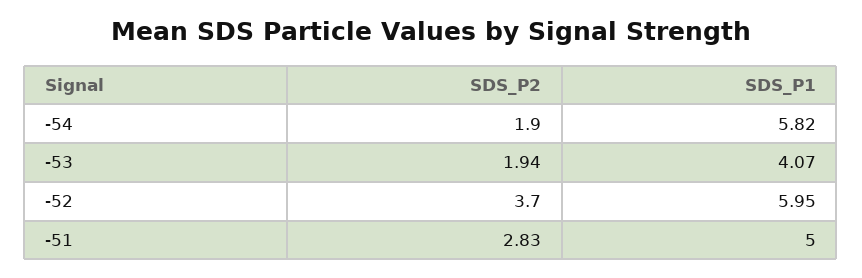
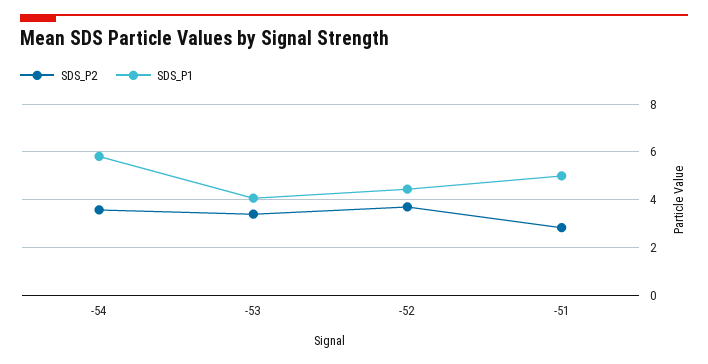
  {
    "SDS_P2": {
-     "-54": 1.9,
+     "-54": 3.5,
-     "-53": 1.94,
+     "-53": 3.5,
      "-52": 3.7,
      "-51": 2.83
    },
    "SDS_P1": {
      "-54": 5.82,
      "-53": 4.07,
-     "-52": 5.95,
+     "-52": 4.5,
      "-51": 5
    }
  }

